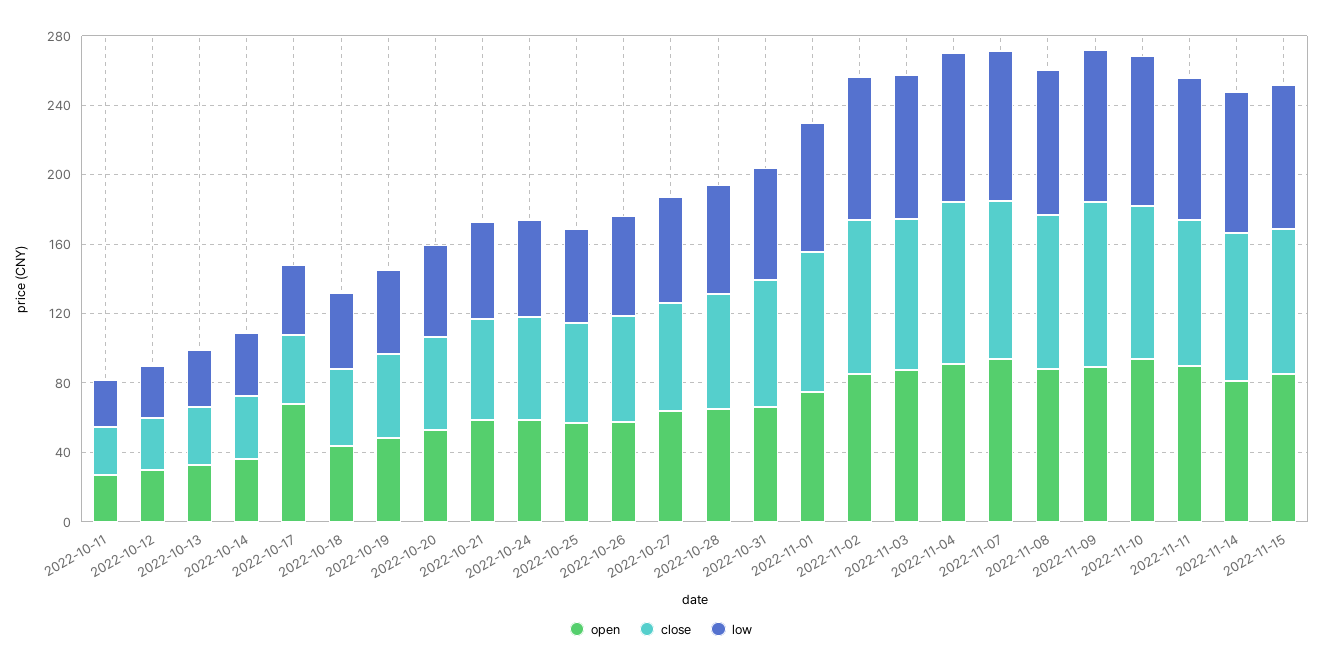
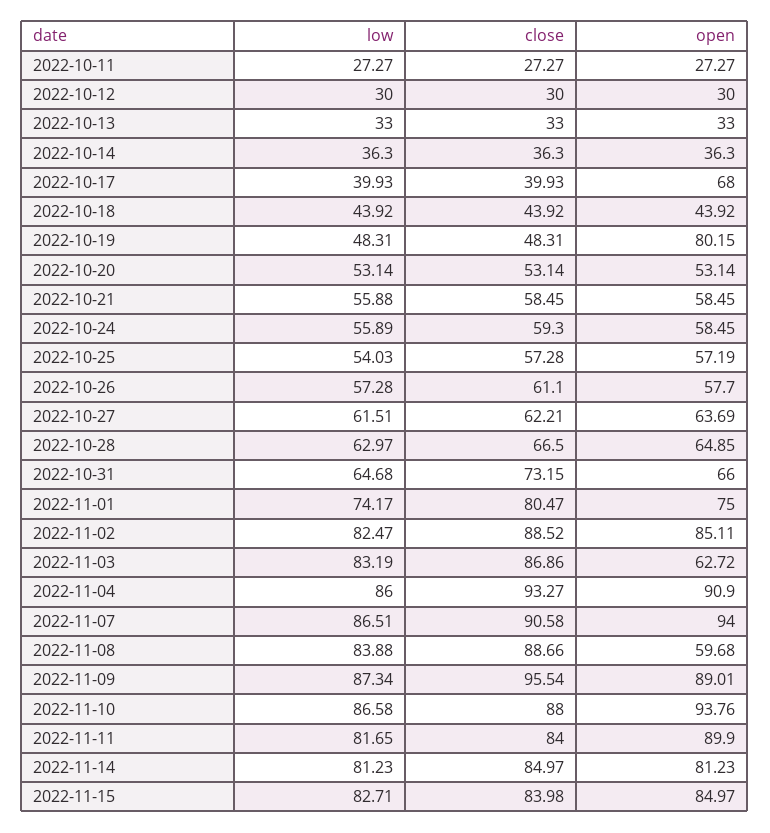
  {
    "open": {
      "2022-10-11": 27.27,
      "2022-10-12": 30,
      "2022-10-13": 33,
      "2022-10-14": 36.3,
      "2022-10-17": 68,
      "2022-10-18": 43.92,
-     "2022-10-19": 50,
+     "2022-10-19": 80.15,
      "2022-10-20": 53.14,
      "2022-10-21": 58.45,
      "2022-10-24": 58.45,
      "2022-10-25": 57.19,
      "2022-10-26": 57.7,
      "2022-10-27": 63.69,
      "2022-10-28": 64.85,
      "2022-10-31": 66,
      "2022-11-01": 75,
      "2022-11-02": 85.11,
-     "2022-11-03": 90,
+     "2022-11-03": 62.72,
      "2022-11-04": 90.9,
      "2022-11-07": 94,
-     "2022-11-08": 90,
+     "2022-11-08": 59.68,
      "2022-11-09": 89.01,
      "2022-11-10": 93.76,
      "2022-11-11": 89.9,
      "2022-11-14": 81.23,
      "2022-11-15": 84.97
    },
    "close": {
      "2022-10-11": 27.27,
      "2022-10-12": 30,
      "2022-10-13": 33,
      "2022-10-14": 36.3,
      "2022-10-17": 39.93,
      "2022-10-18": 43.92,
      "2022-10-19": 48.31,
      "2022-10-20": 53.14,
      "2022-10-21": 58.45,
      "2022-10-24": 59.3,
      "2022-10-25": 57.28,
      "2022-10-26": 61.1,
      "2022-10-27": 62.21,
      "2022-10-28": 66.5,
      "2022-10-31": 73.15,
      "2022-11-01": 80.47,
      "2022-11-02": 88.52,
      "2022-11-03": 86.86,
      "2022-11-04": 93.27,
      "2022-11-07": 90.58,
      "2022-11-08": 88.66,
      "2022-11-09": 95.54,
      "2022-11-10": 88,
      "2022-11-11": 84,
      "2022-11-14": 84.97,
      "2022-11-15": 83.98
    },
    "low": {
      "2022-10-11": 27.27,
      "2022-10-12": 30,
      "2022-10-13": 33,
      "2022-10-14": 36.3,
      "2022-10-17": 39.93,
      "2022-10-18": 43.92,
      "2022-10-19": 48.31,
      "2022-10-20": 53.14,
      "2022-10-21": 55.88,
      "2022-10-24": 55.89,
      "2022-10-25": 54.03,
      "2022-10-26": 57.28,
      "2022-10-27": 61.51,
      "2022-10-28": 62.97,
      "2022-10-31": 64.68,
      "2022-11-01": 74.17,
      "2022-11-02": 82.47,
      "2022-11-03": 83.19,
      "2022-11-04": 86,
      "2022-11-07": 86.51,
      "2022-11-08": 83.88,
      "2022-11-09": 87.34,
      "2022-11-10": 86.58,
      "2022-11-11": 81.65,
      "2022-11-14": 81.23,
      "2022-11-15": 82.71
    }
  }

